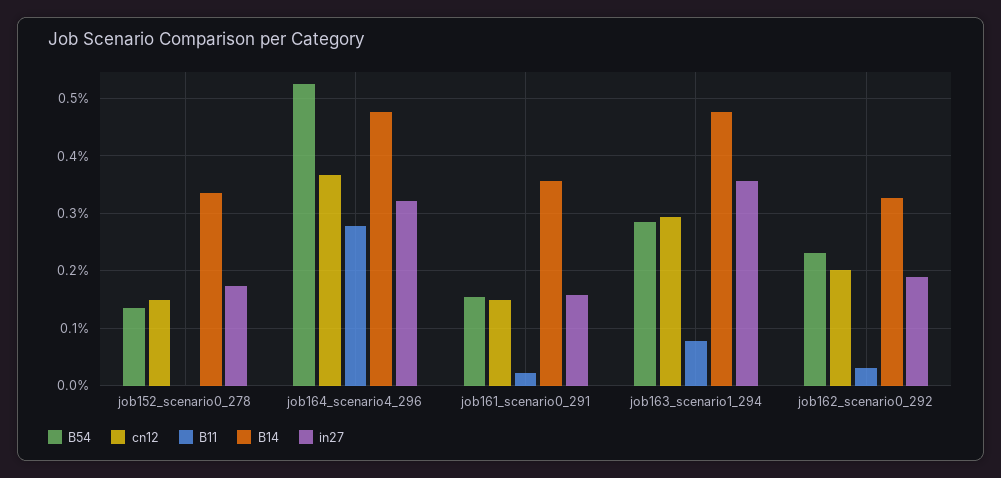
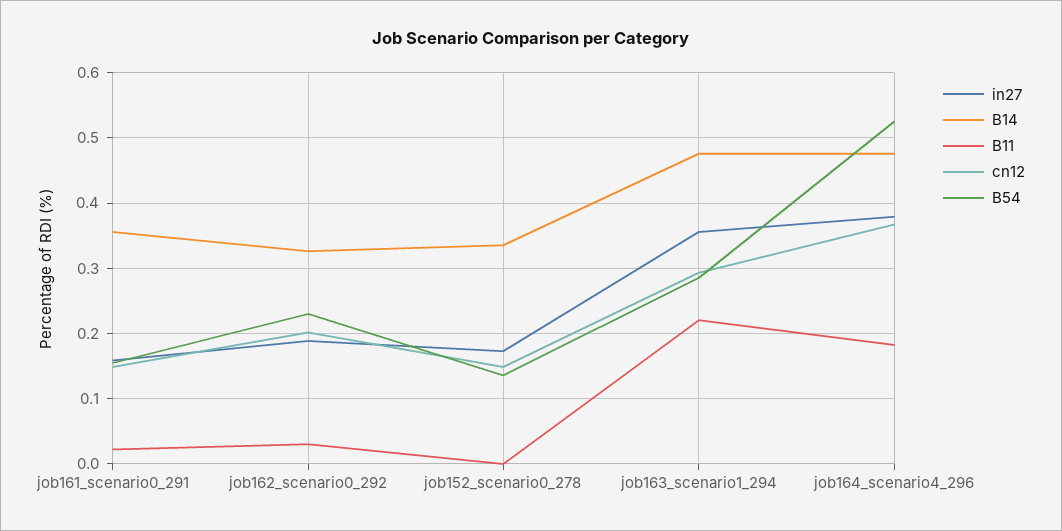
  {
    "B54": {
      "job152_scenario0_278": 0.14,
      "job164_scenario4_296": 0.53,
      "job161_scenario0_291": 0.16,
      "job163_scenario1_294": 0.29,
      "job162_scenario0_292": 0.23
    },
    "cn12": {
      "job152_scenario0_278": 0.15,
      "job164_scenario4_296": 0.37,
      "job161_scenario0_291": 0.15,
      "job163_scenario1_294": 0.29,
      "job162_scenario0_292": 0.2
    },
    "B11": {
      "job152_scenario0_278": 0,
-     "job164_scenario4_296": 0.28,
+     "job164_scenario4_296": 0.18,
      "job161_scenario0_291": 0.02,
-     "job163_scenario1_294": 0.08,
+     "job163_scenario1_294": 0.22,
      "job162_scenario0_292": 0.03
    },
    "B14": {
      "job152_scenario0_278": 0.34,
      "job164_scenario4_296": 0.48,
      "job161_scenario0_291": 0.36,
      "job163_scenario1_294": 0.48,
      "job162_scenario0_292": 0.33
    },
    "in27": {
      "job152_scenario0_278": 0.17,
-     "job164_scenario4_296": 0.32,
+     "job164_scenario4_296": 0.38,
      "job161_scenario0_291": 0.16,
      "job163_scenario1_294": 0.36,
      "job162_scenario0_292": 0.19
    }
  }

